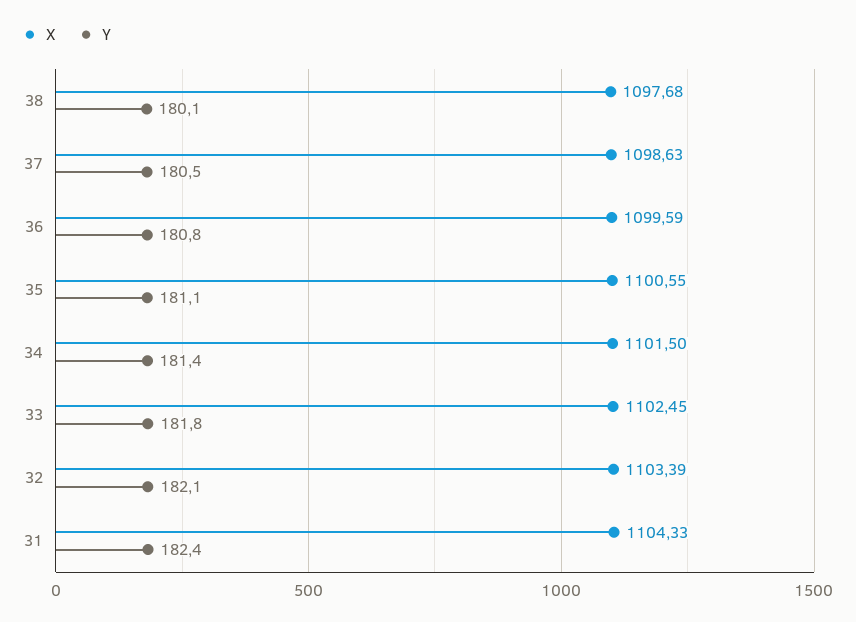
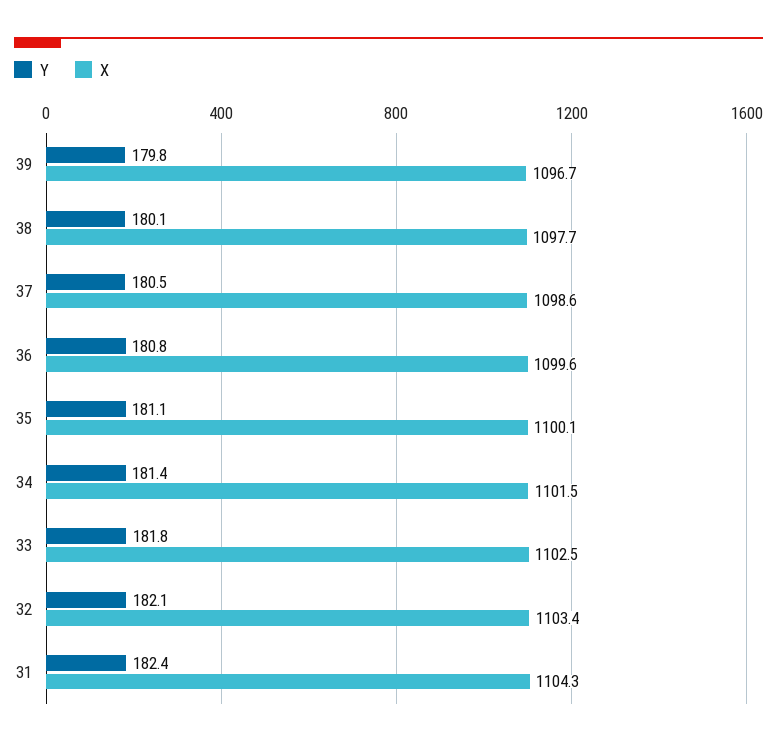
  {
    "X": {
      "38": 1097.68,
      "37": 1098.63,
      "36": 1099.59,
-     "35": 1100.55,
+     "35": 1100.1,
      "34": 1101.5,
      "33": 1102.45,
      "32": 1103.39,
-     "31": 1104.33
+     "31": 1104.33,
+     "39": 1096.7
    },
    "Y": {
      "38": 180.1,
      "37": 180.5,
      "36": 180.8,
      "35": 181.1,
      "34": 181.4,
      "33": 181.8,
      "32": 182.1,
-     "31": 182.4
+     "31": 182.4,
+     "39": 179.8
    }
  }

